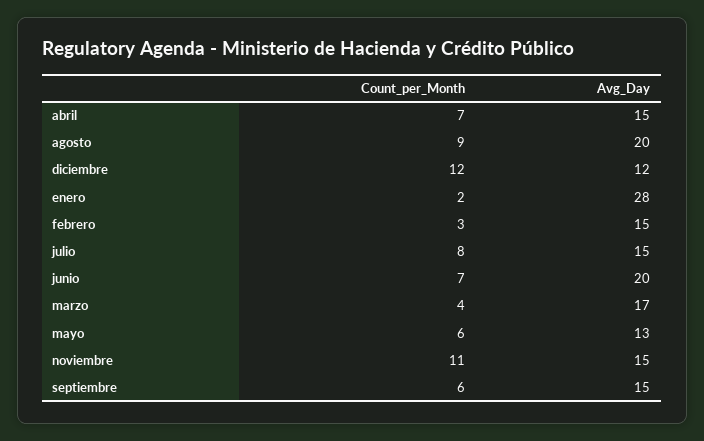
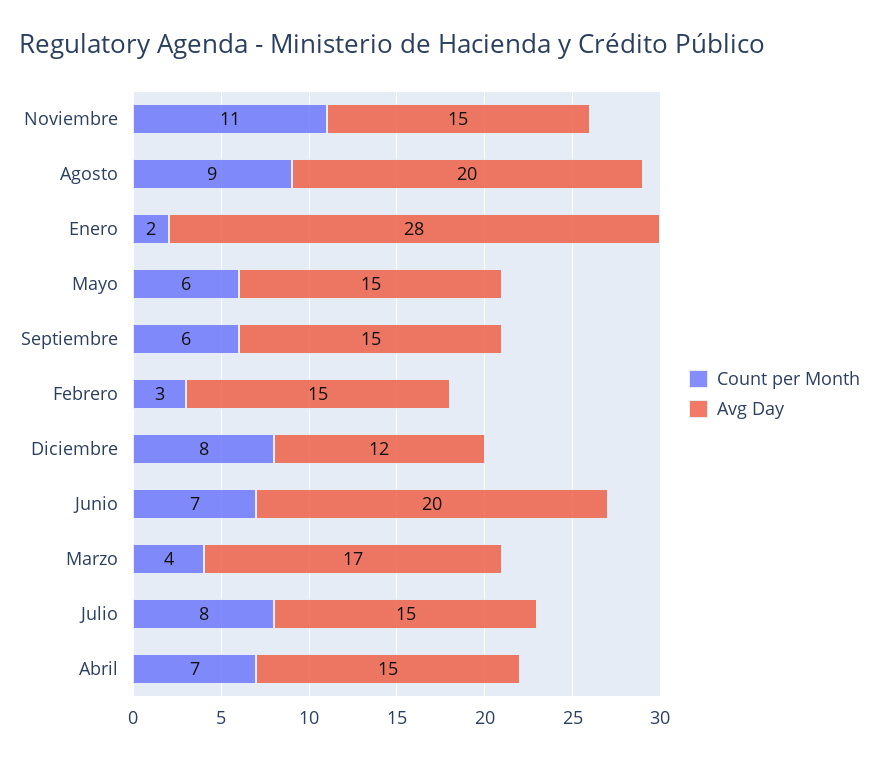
  {
    "Count_per_Month": {
      "abril": 7,
      "agosto": 9,
-     "diciembre": 12,
+     "diciembre": 8,
      "enero": 2,
      "febrero": 3,
      "julio": 8,
      "junio": 7,
      "marzo": 4,
      "mayo": 6,
      "noviembre": 11,
      "septiembre": 6
    },
    "Avg_Day": {
      "abril": 15,
      "agosto": 20,
      "diciembre": 12,
      "enero": 28,
      "febrero": 15,
      "julio": 15,
      "junio": 20,
      "marzo": 17,
-     "mayo": 13,
+     "mayo": 15,
      "noviembre": 15,
      "septiembre": 15
    }
  }

